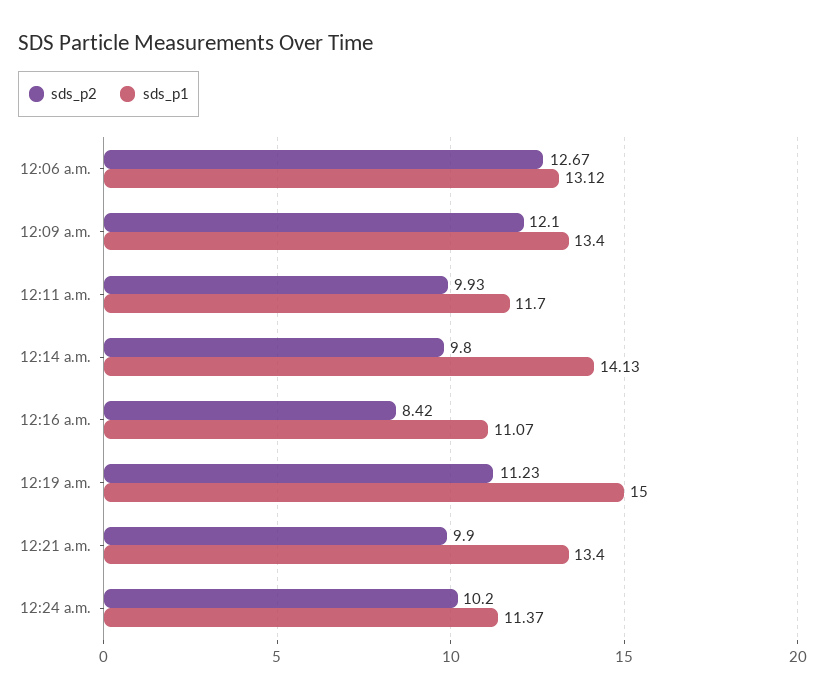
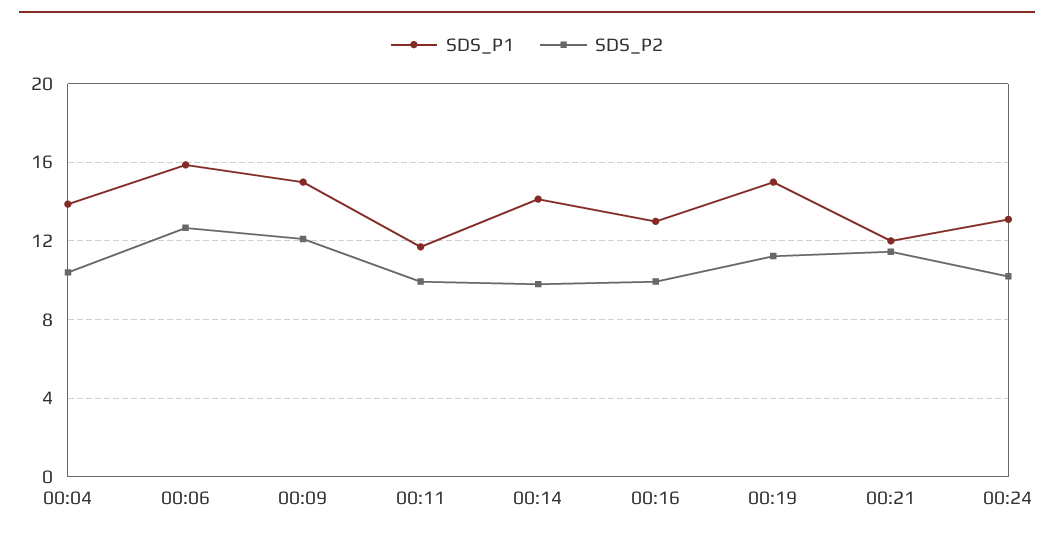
  {
    "sds_p2": {
      "12:06 a.m.": 12.67,
      "12:09 a.m.": 12.1,
      "12:11 a.m.": 9.93,
      "12:14 a.m.": 9.8,
-     "12:16 a.m.": 8.42,
+     "12:16 a.m.": 10,
      "12:19 a.m.": 11.23,
-     "12:21 a.m.": 9.9,
+     "12:21 a.m.": 11.5,
-     "12:24 a.m.": 10.2
+     "12:24 a.m.": 10.2,
+     "00:04": 10.5
    },
    "sds_p1": {
-     "12:06 a.m.": 13.12,
+     "12:06 a.m.": 16,
-     "12:09 a.m.": 13.4,
+     "12:09 a.m.": 15,
      "12:11 a.m.": 11.7,
      "12:14 a.m.": 14.13,
-     "12:16 a.m.": 11.07,
+     "12:16 a.m.": 13,
      "12:19 a.m.": 15,
-     "12:21 a.m.": 13.4,
+     "12:21 a.m.": 12,
-     "12:24 a.m.": 11.37
+     "12:24 a.m.": 13,
+     "00:04": 14
    }
  }

